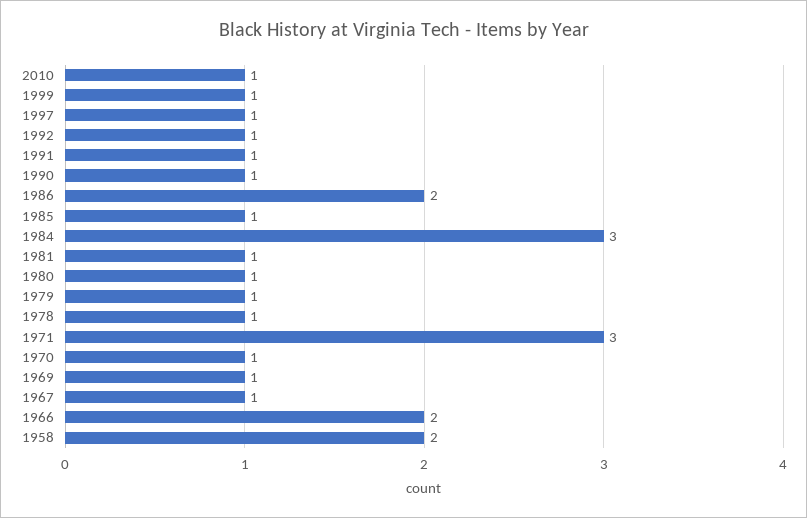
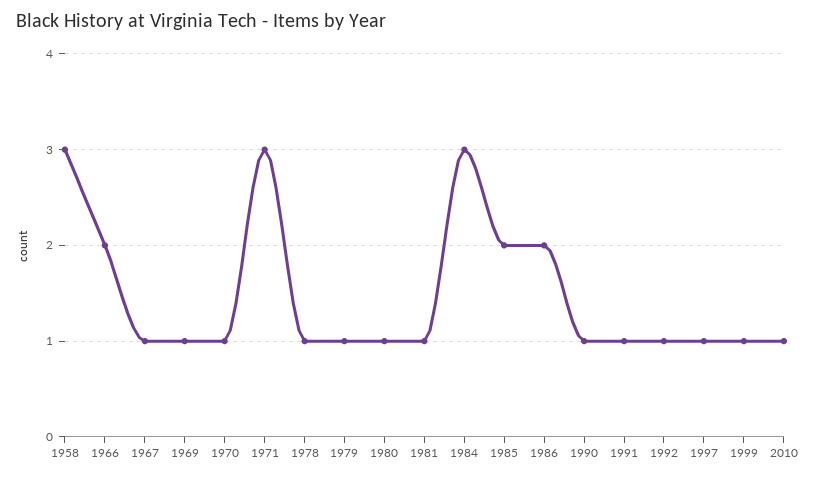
  {
    "2010": 1,
    "1999": 1,
    "1997": 1,
    "1992": 1,
    "1991": 1,
    "1990": 1,
    "1986": 2,
-   "1985": 1,
+   "1985": 2,
    "1984": 3,
    "1981": 1,
    "1980": 1,
    "1979": 1,
    "1978": 1,
    "1971": 3,
    "1970": 1,
    "1969": 1,
    "1967": 1,
    "1966": 2,
-   "1958": 2
+   "1958": 3
  }

